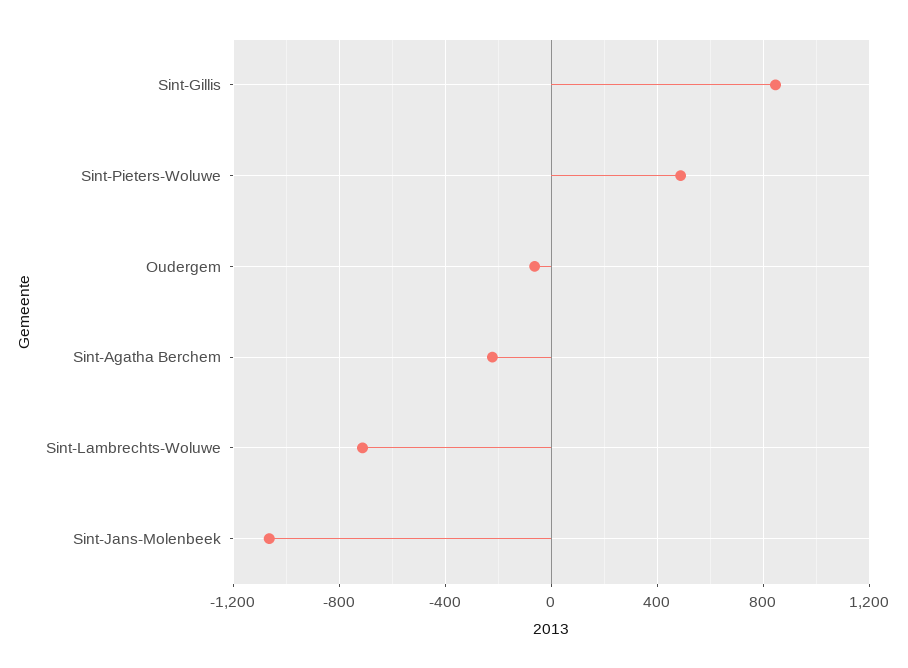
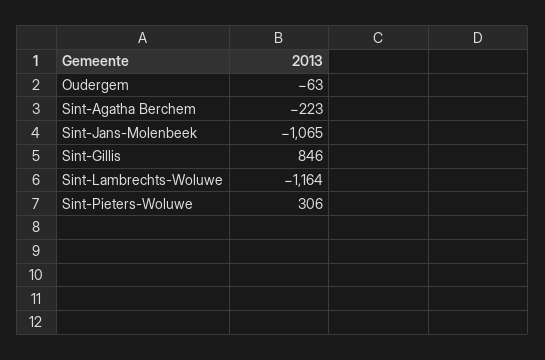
  {
    "Sint-Gillis": 846,
-   "Sint-Pieters-Woluwe": 500,
+   "Sint-Pieters-Woluwe": 306,
    "Oudergem": -63,
    "Sint-Agatha Berchem": -223,
-   "Sint-Lambrechts-Woluwe": -700,
+   "Sint-Lambrechts-Woluwe": -1164,
    "Sint-Jans-Molenbeek": -1065
  }

